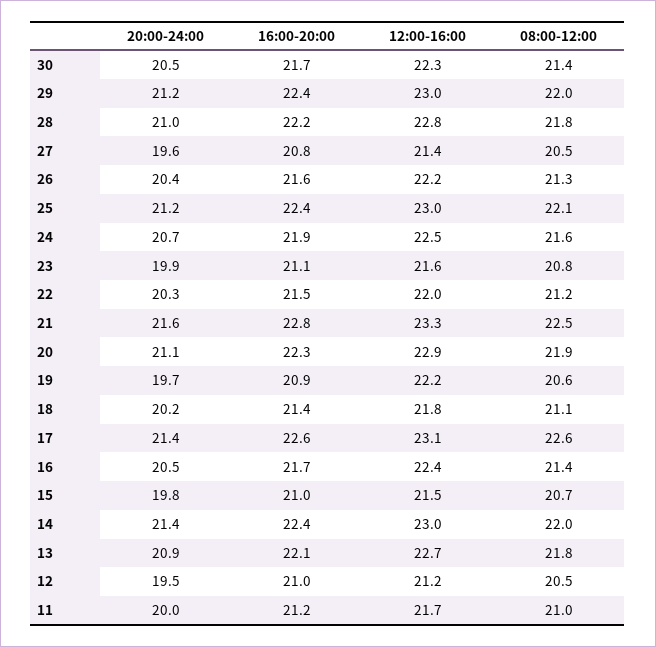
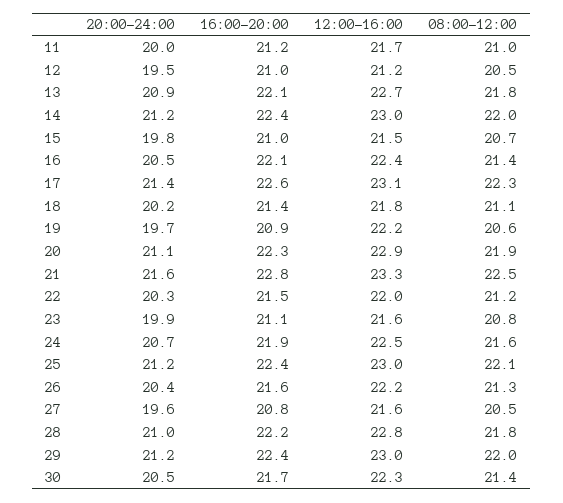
  {
    "20:00-24:00": {
      "30": 20.5,
      "29": 21.2,
      "28": 21,
      "27": 19.6,
      "26": 20.4,
      "25": 21.2,
      "24": 20.7,
      "23": 19.9,
      "22": 20.3,
      "21": 21.6,
      "20": 21.1,
      "19": 19.7,
      "18": 20.2,
      "17": 21.4,
      "16": 20.5,
      "15": 19.8,
-     "14": 21.4,
+     "14": 21.2,
      "13": 20.9,
      "12": 19.5,
      "11": 20
    },
    "16:00-20:00": {
      "30": 21.7,
      "29": 22.4,
      "28": 22.2,
      "27": 20.8,
      "26": 21.6,
      "25": 22.4,
      "24": 21.9,
      "23": 21.1,
      "22": 21.5,
      "21": 22.8,
      "20": 22.3,
      "19": 20.9,
      "18": 21.4,
      "17": 22.6,
-     "16": 21.7,
+     "16": 22.1,
      "15": 21,
      "14": 22.4,
      "13": 22.1,
      "12": 21,
      "11": 21.2
    },
    "12:00-16:00": {
      "30": 22.3,
      "29": 23,
      "28": 22.8,
-     "27": 21.4,
+     "27": 21.6,
      "26": 22.2,
      "25": 23,
      "24": 22.5,
      "23": 21.6,
      "22": 22,
      "21": 23.3,
      "20": 22.9,
      "19": 22.2,
      "18": 21.8,
      "17": 23.1,
      "16": 22.4,
      "15": 21.5,
      "14": 23,
      "13": 22.7,
      "12": 21.2,
      "11": 21.7
    },
    "08:00-12:00": {
      "30": 21.4,
      "29": 22,
      "28": 21.8,
      "27": 20.5,
      "26": 21.3,
      "25": 22.1,
      "24": 21.6,
      "23": 20.8,
      "22": 21.2,
      "21": 22.5,
      "20": 21.9,
      "19": 20.6,
      "18": 21.1,
-     "17": 22.6,
+     "17": 22.3,
      "16": 21.4,
      "15": 20.7,
      "14": 22,
      "13": 21.8,
      "12": 20.5,
      "11": 21
    }
  }

